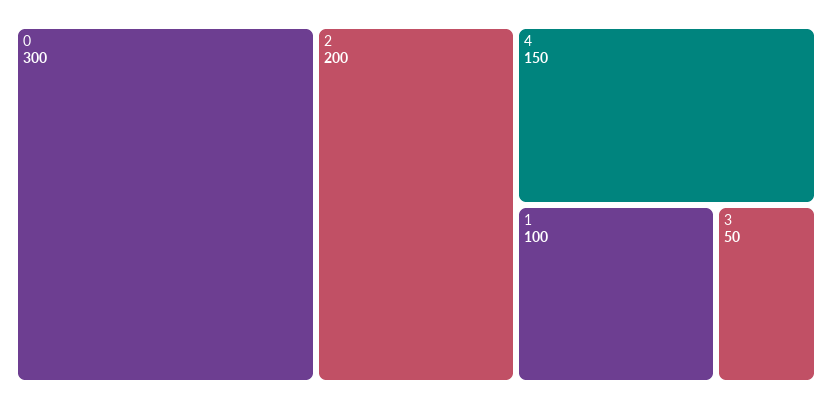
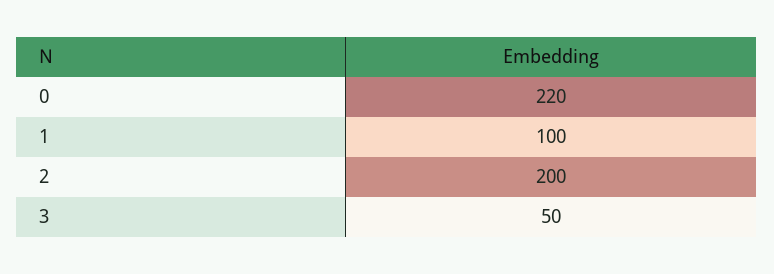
  {
-   "0": 300,
+   "0": 220,
    "2": 200,
-   "4": 150,
    "1": 100,
    "3": 50
  }

